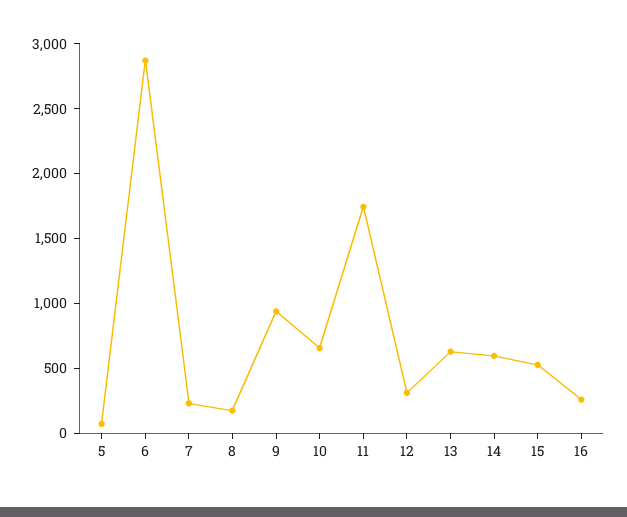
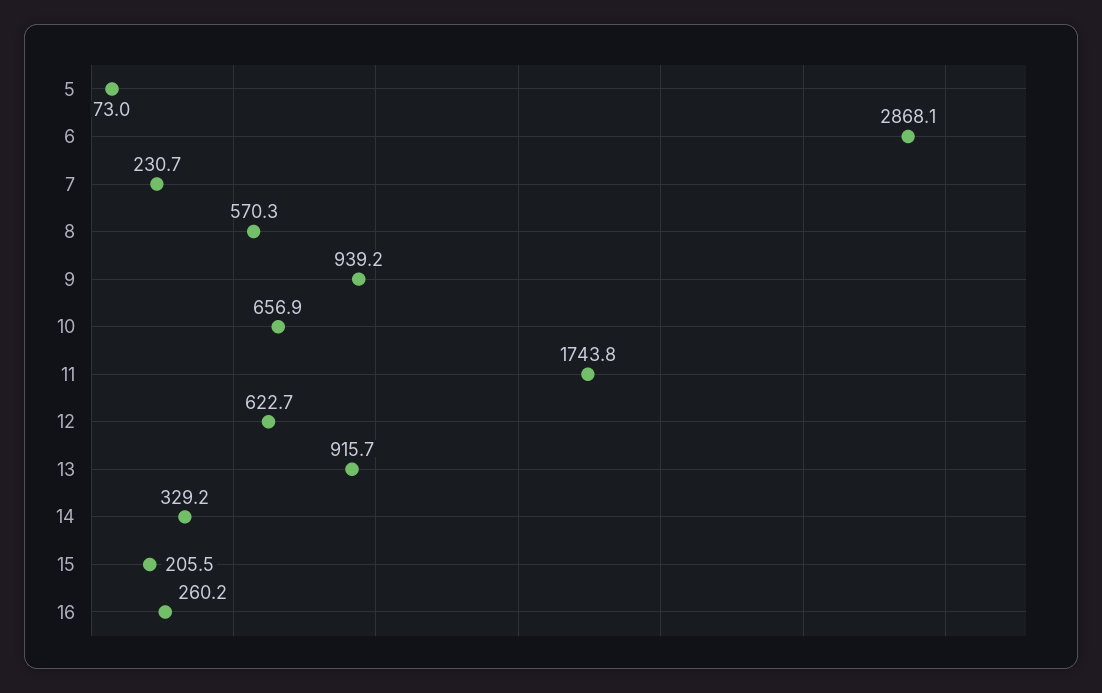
  {
    "5": 73,
    "6": 2868.1,
    "7": 230.7,
-   "8": 200,
+   "8": 570.3,
    "9": 939.2,
    "10": 656.9,
    "11": 1743.8,
-   "12": 300,
+   "12": 622.7,
-   "13": 600,
+   "13": 915.7,
-   "14": 600,
+   "14": 329.2,
-   "15": 500,
+   "15": 205.5,
    "16": 260.2
  }

